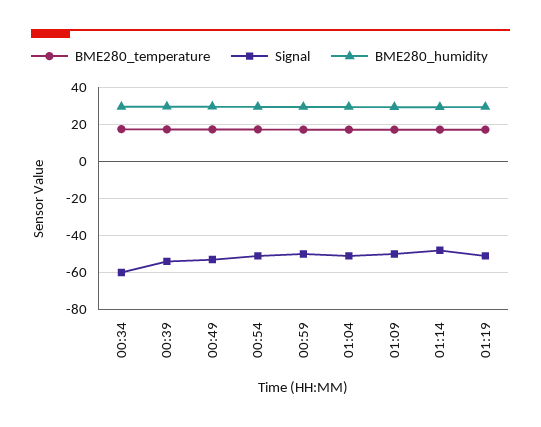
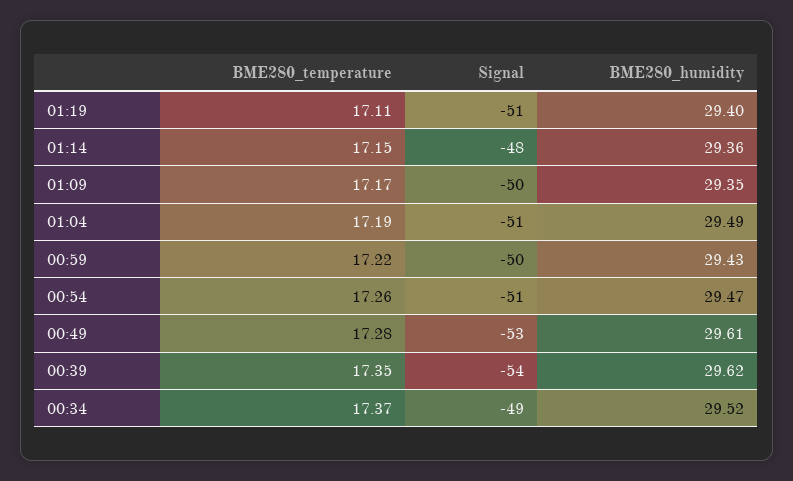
  {
    "BME280_temperature": {
      "00:34": 17.37,
      "00:39": 17.35,
      "00:49": 17.28,
      "00:54": 17.26,
      "00:59": 17.22,
      "01:04": 17.19,
      "01:09": 17.17,
      "01:14": 17.15,
      "01:19": 17.11
    },
    "Signal": {
-     "00:34": -60,
+     "00:34": -49,
      "00:39": -54,
      "00:49": -53,
      "00:54": -51,
      "00:59": -50,
      "01:04": -51,
      "01:09": -50,
      "01:14": -48,
      "01:19": -51
    },
    "BME280_humidity": {
      "00:34": 29.52,
      "00:39": 29.62,
      "00:49": 29.61,
      "00:54": 29.47,
      "00:59": 29.43,
      "01:04": 29.49,
      "01:09": 29.35,
      "01:14": 29.36,
      "01:19": 29.4
    }
  }

